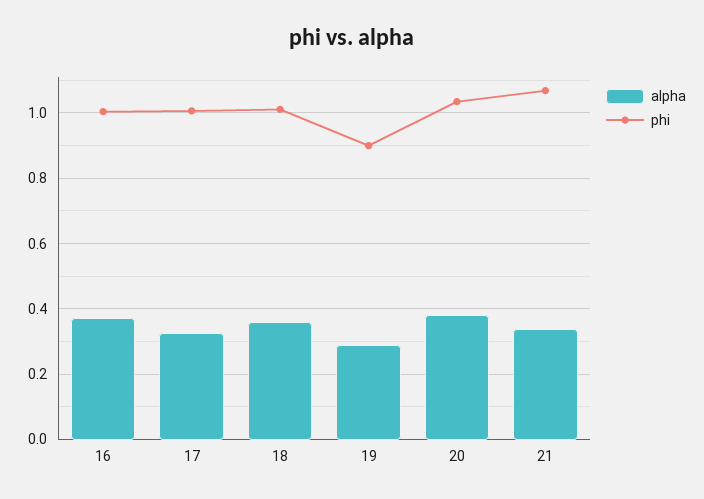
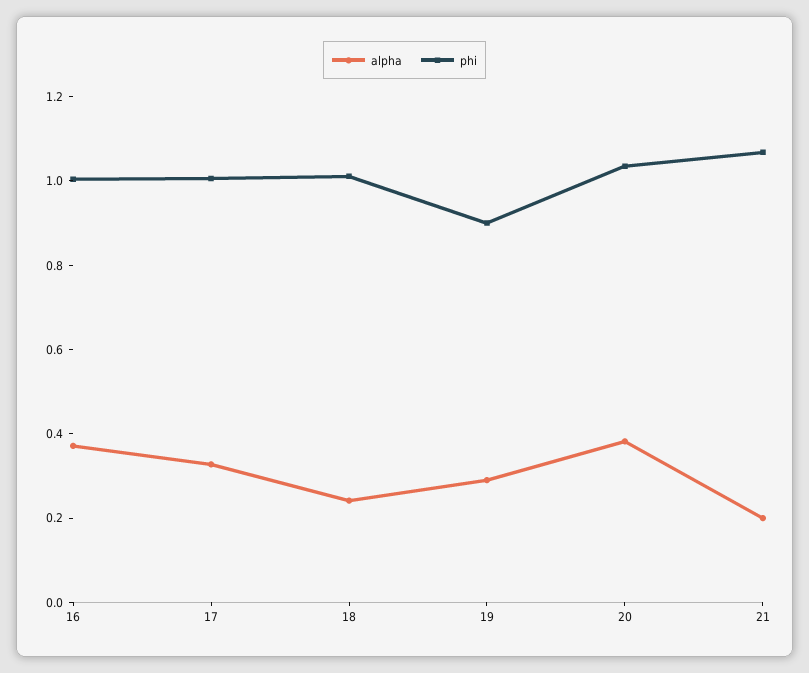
  {
    "alpha": {
      "16": 0.38,
      "17": 0.32,
-     "18": 0.36,
+     "18": 0.25,
      "19": 0.3,
      "20": 0.38,
-     "21": 0.34
+     "21": 0.2
    },
    "phi": {
      "16": 1,
      "17": 1,
      "18": 1.02,
      "19": 0.9,
      "20": 1.04,
      "21": 1.06
    }
  }

